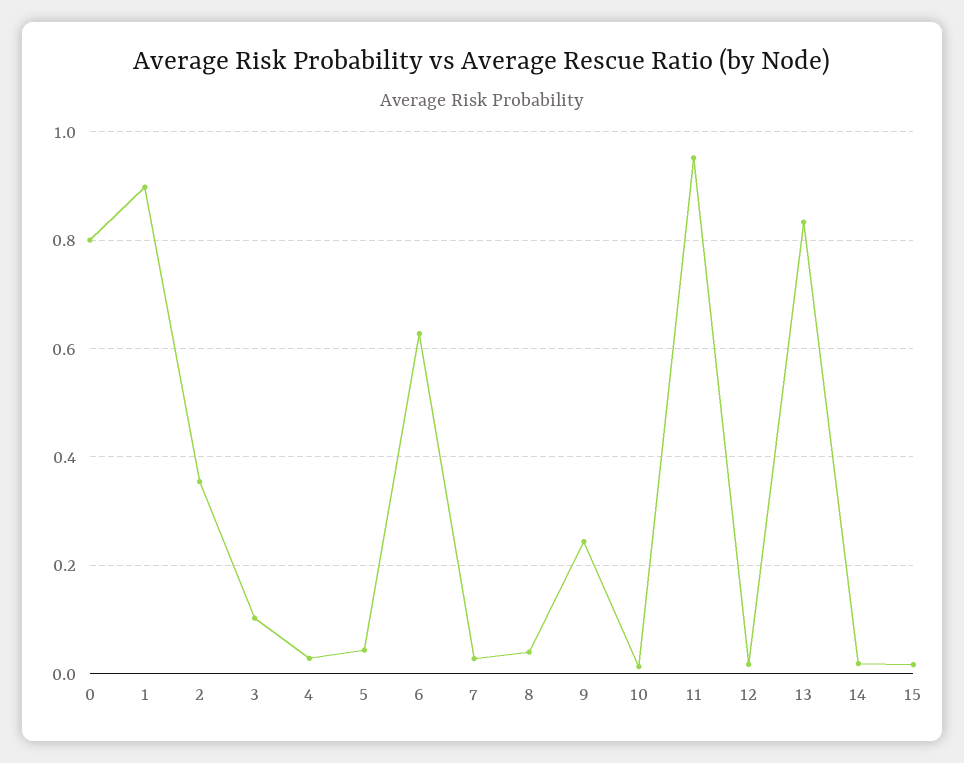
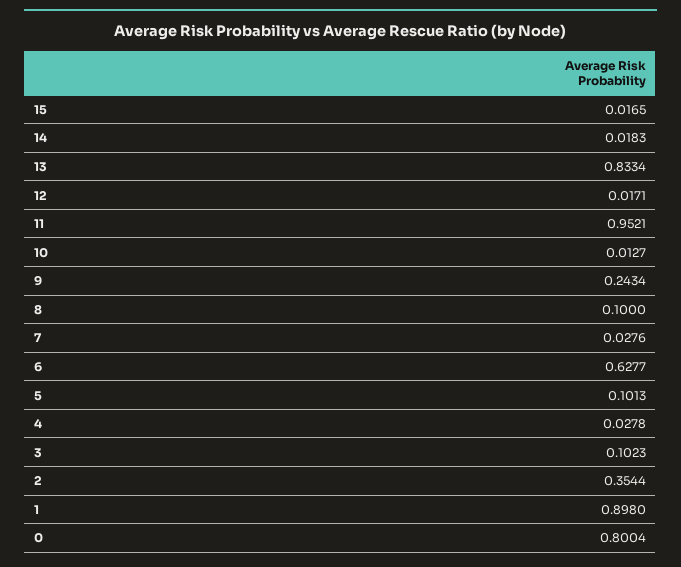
  {
    "0": 0.8004,
    "1": 0.898,
    "2": 0.3544,
    "3": 0.1023,
    "4": 0.0278,
-   "5": 0.04,
+   "5": 0.1013,
    "6": 0.6277,
    "7": 0.0276,
-   "8": 0.04,
+   "8": 0.1,
    "9": 0.2434,
    "10": 0.0127,
    "11": 0.9521,
    "12": 0.0171,
    "13": 0.8334,
    "14": 0.0183,
    "15": 0.0165
  }

